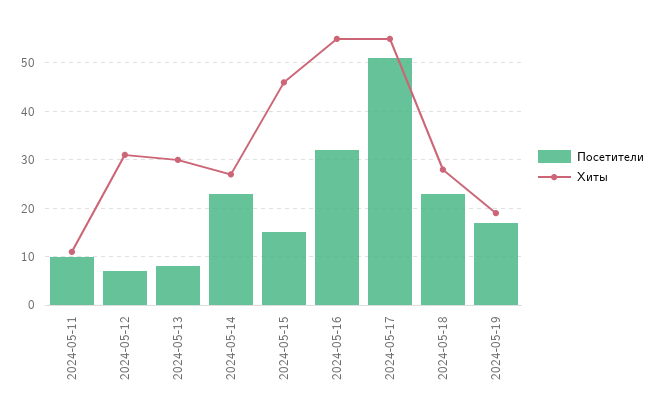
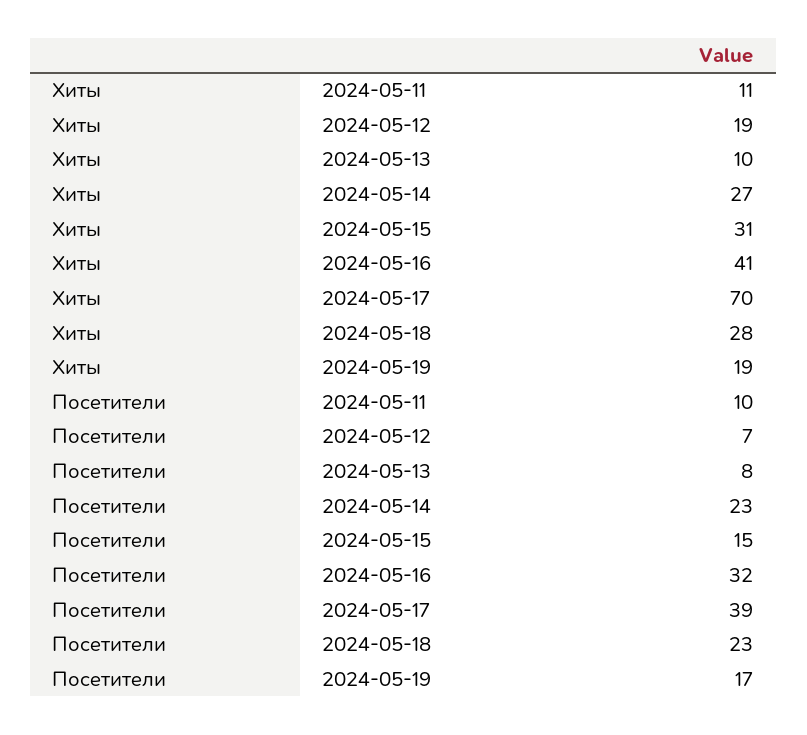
  {
    "Посетители": {
      "2024-05-11": 10,
      "2024-05-12": 7,
      "2024-05-13": 8,
      "2024-05-14": 23,
      "2024-05-15": 15,
      "2024-05-16": 32,
-     "2024-05-17": 50,
+     "2024-05-17": 39,
      "2024-05-18": 23,
      "2024-05-19": 17
    },
    "Хиты": {
      "2024-05-11": 11,
-     "2024-05-12": 30,
+     "2024-05-12": 19,
-     "2024-05-13": 30,
+     "2024-05-13": 10,
      "2024-05-14": 27,
-     "2024-05-15": 45,
+     "2024-05-15": 31,
-     "2024-05-16": 55,
+     "2024-05-16": 41,
-     "2024-05-17": 55,
+     "2024-05-17": 70,
      "2024-05-18": 28,
      "2024-05-19": 19
    }
  }

